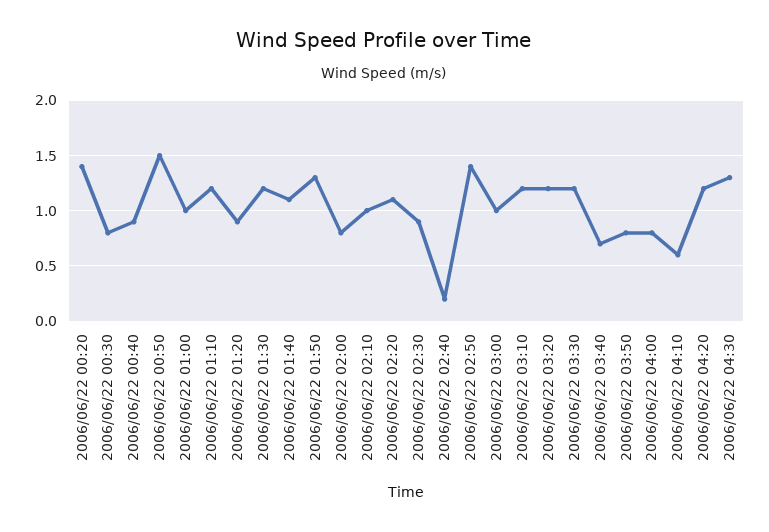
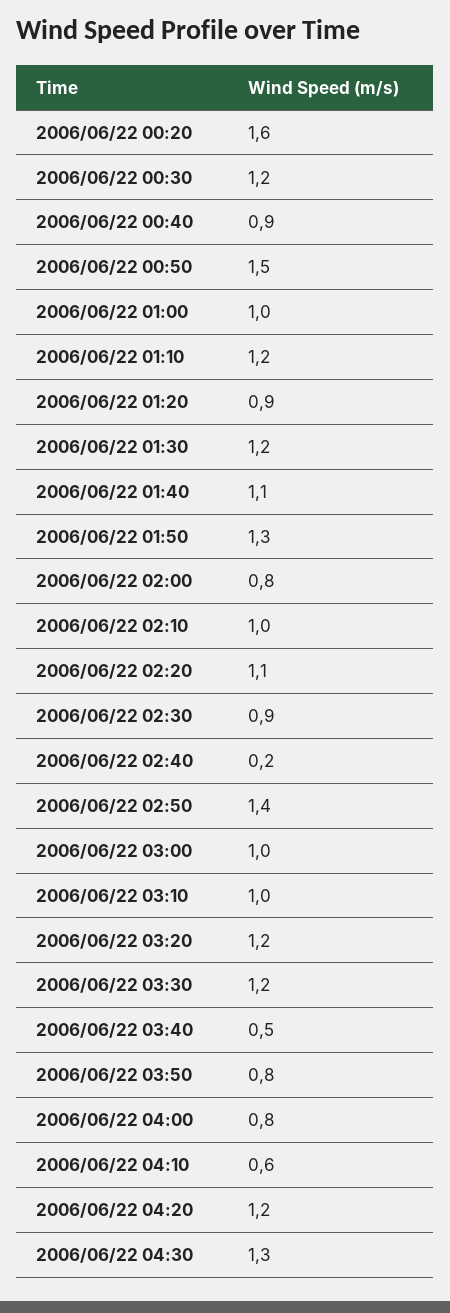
  {
-   "2006/06/22 00:20": 1.4,
+   "2006/06/22 00:20": 1.6,
-   "2006/06/22 00:30": 0.8,
+   "2006/06/22 00:30": 1.2,
    "2006/06/22 00:40": 0.9,
    "2006/06/22 00:50": 1.5,
    "2006/06/22 01:00": 1,
    "2006/06/22 01:10": 1.2,
    "2006/06/22 01:20": 0.9,
    "2006/06/22 01:30": 1.2,
    "2006/06/22 01:40": 1.1,
    "2006/06/22 01:50": 1.3,
    "2006/06/22 02:00": 0.8,
    "2006/06/22 02:10": 1,
    "2006/06/22 02:20": 1.1,
    "2006/06/22 02:30": 0.9,
    "2006/06/22 02:40": 0.2,
    "2006/06/22 02:50": 1.4,
    "2006/06/22 03:00": 1,
-   "2006/06/22 03:10": 1.2,
+   "2006/06/22 03:10": 1,
    "2006/06/22 03:20": 1.2,
    "2006/06/22 03:30": 1.2,
-   "2006/06/22 03:40": 0.7,
+   "2006/06/22 03:40": 0.5,
    "2006/06/22 03:50": 0.8,
    "2006/06/22 04:00": 0.8,
    "2006/06/22 04:10": 0.6,
    "2006/06/22 04:20": 1.2,
    "2006/06/22 04:30": 1.3
  }

